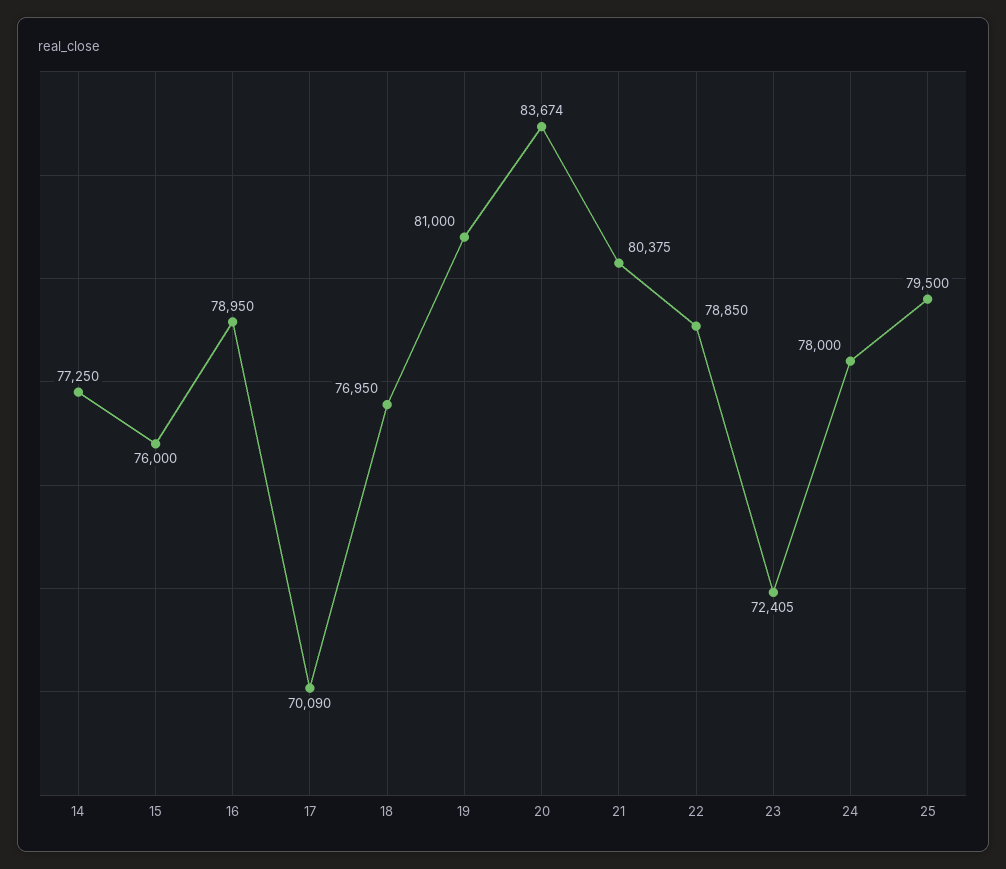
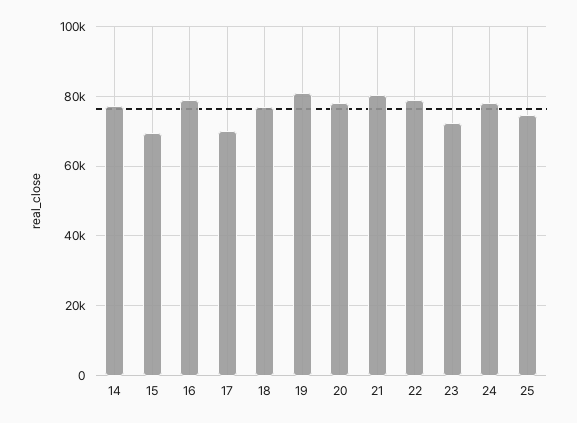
  {
    "14": 77250,
-   "15": 76000,
+   "15": 70000,
    "16": 78950,
    "17": 70090,
    "18": 76950,
    "19": 81000,
-   "20": 83674,
+   "20": 78000,
    "21": 80375,
    "22": 78850,
    "23": 72405,
    "24": 78000,
-   "25": 79500
+   "25": 74000
  }

